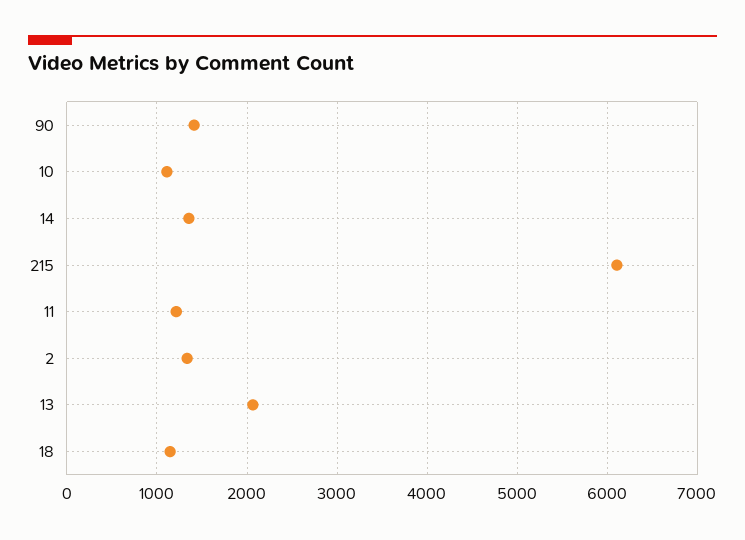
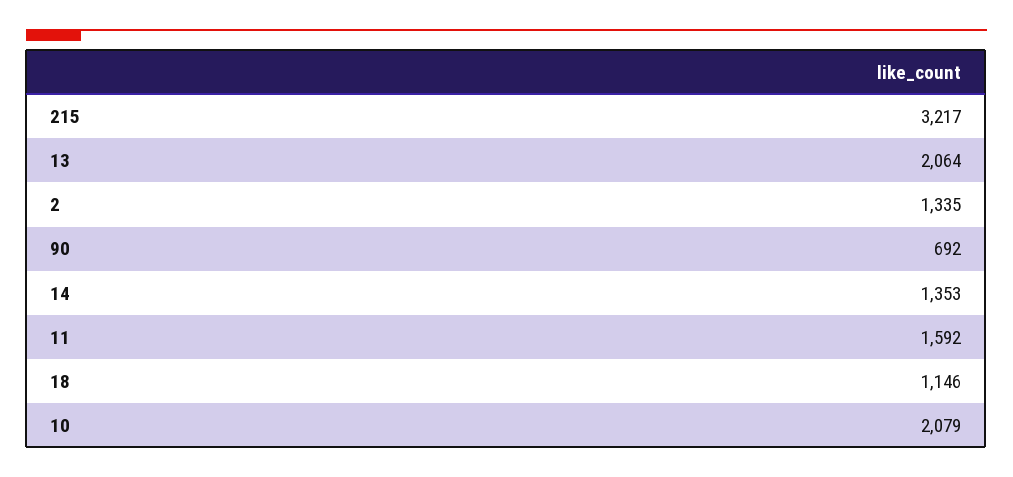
  {
-   "90": 1400,
+   "90": 692,
-   "10": 1100,
+   "10": 2079,
    "14": 1353,
-   "215": 6100,
+   "215": 3217,
-   "11": 1200,
+   "11": 1592,
    "2": 1335,
    "13": 2064,
    "18": 1146
  }

